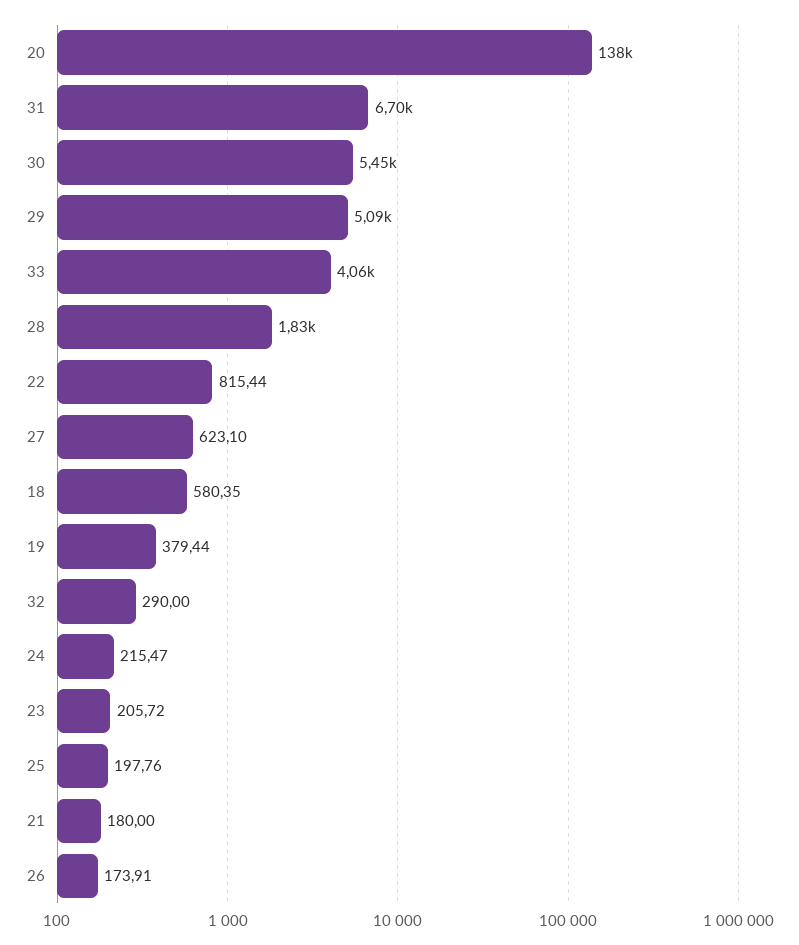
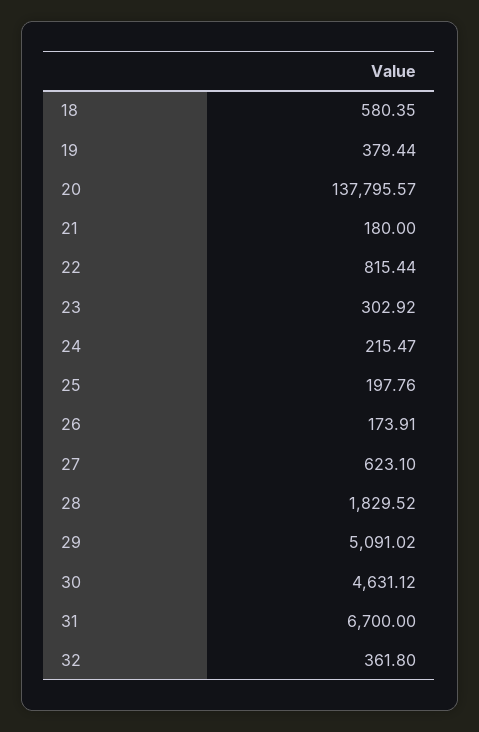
  {
    "20": 137795.57,
    "31": 6700,
-   "30": 5450,
+   "30": 4631.12,
    "29": 5091.02,
-   "33": 4060,
    "28": 1829.52,
    "22": 815.44,
    "27": 623.1,
    "18": 580.35,
    "19": 379.44,
-   "32": 290,
+   "32": 361.8,
    "24": 215.47,
-   "23": 205.72,
+   "23": 302.92,
    "25": 197.76,
    "21": 180,
    "26": 173.91
  }

